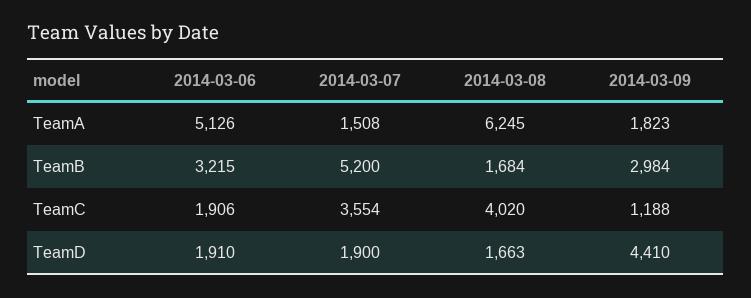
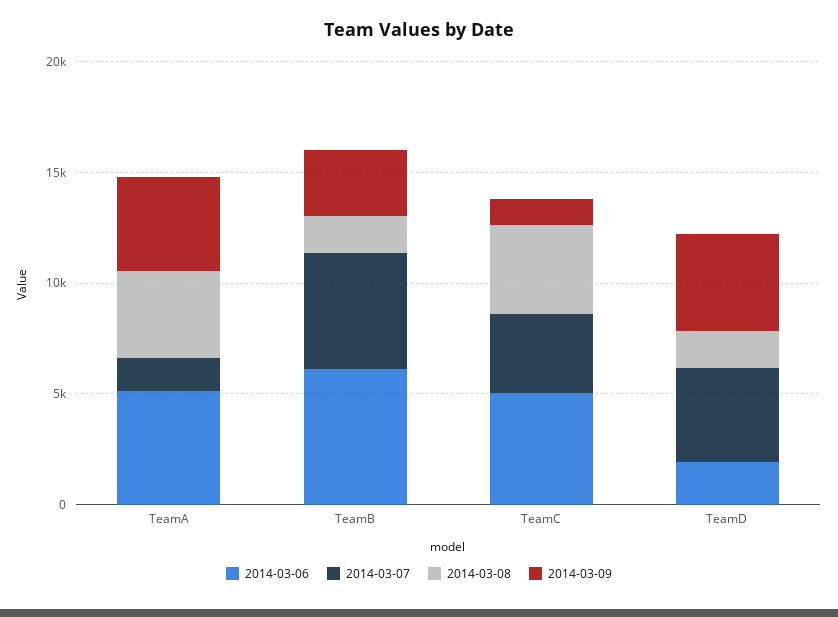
  {
    "2014-03-06": {
      "TeamA": 5126,
-     "TeamB": 3215,
+     "TeamB": 6000,
-     "TeamC": 1906,
+     "TeamC": 5000,
      "TeamD": 1910
    },
    "2014-03-07": {
      "TeamA": 1508,
      "TeamB": 5200,
      "TeamC": 3554,
-     "TeamD": 1900
+     "TeamD": 4000
    },
    "2014-03-08": {
-     "TeamA": 6245,
+     "TeamA": 4000,
      "TeamB": 1684,
      "TeamC": 4020,
      "TeamD": 1663
    },
    "2014-03-09": {
-     "TeamA": 1823,
+     "TeamA": 4000,
      "TeamB": 2984,
      "TeamC": 1188,
      "TeamD": 4410
    }
  }

